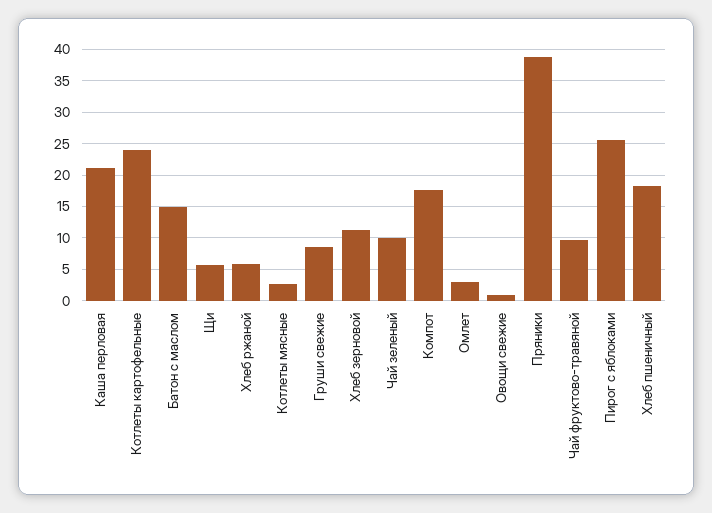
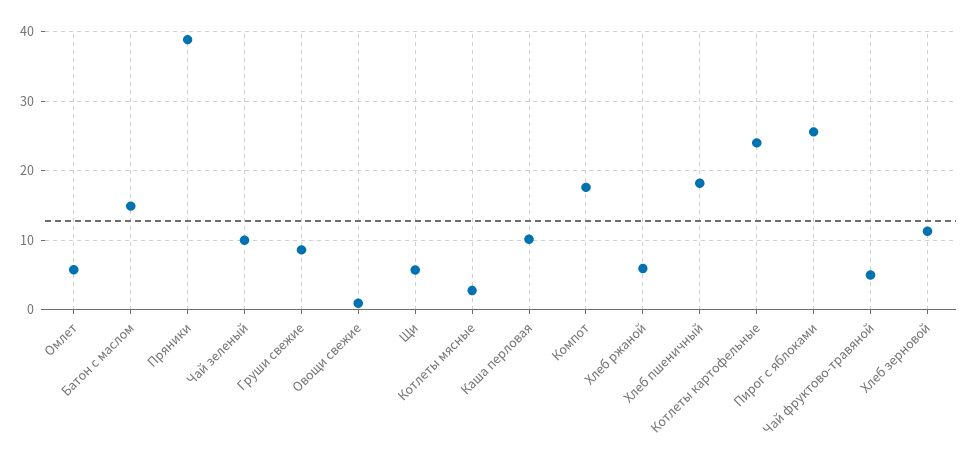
  {
-   "Каша перловая": 21,
+   "Каша перловая": 10,
    "Котлеты картофельные": 24,
    "Батон с маслом": 15,
    "Щи": 6,
    "Хлеб ржаной": 6,
    "Котлеты мясные": 3,
    "Груши свежие": 9,
    "Хлеб зерновой": 11,
    "Чай зеленый": 10,
    "Компот": 18,
-   "Омлет": 3,
+   "Омлет": 6,
    "Овощи свежие": 1,
    "Пряники": 39,
-   "Чай фруктово-травяной": 10,
+   "Чай фруктово-травяной": 5,
    "Пирог с яблоками": 26,
    "Хлеб пшеничный": 18
  }

